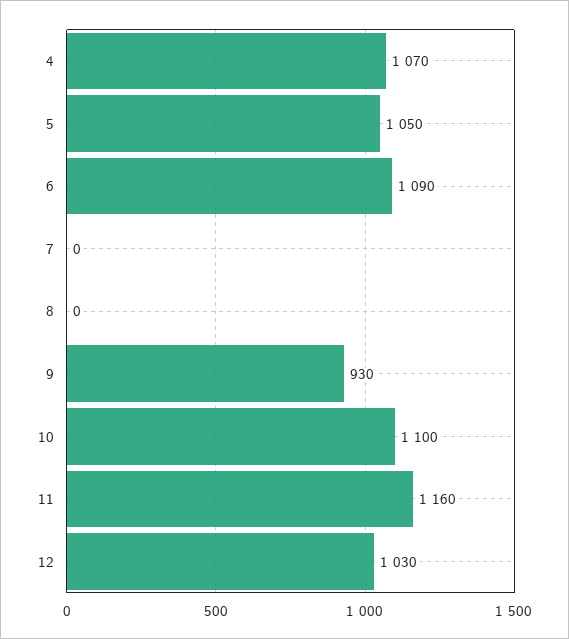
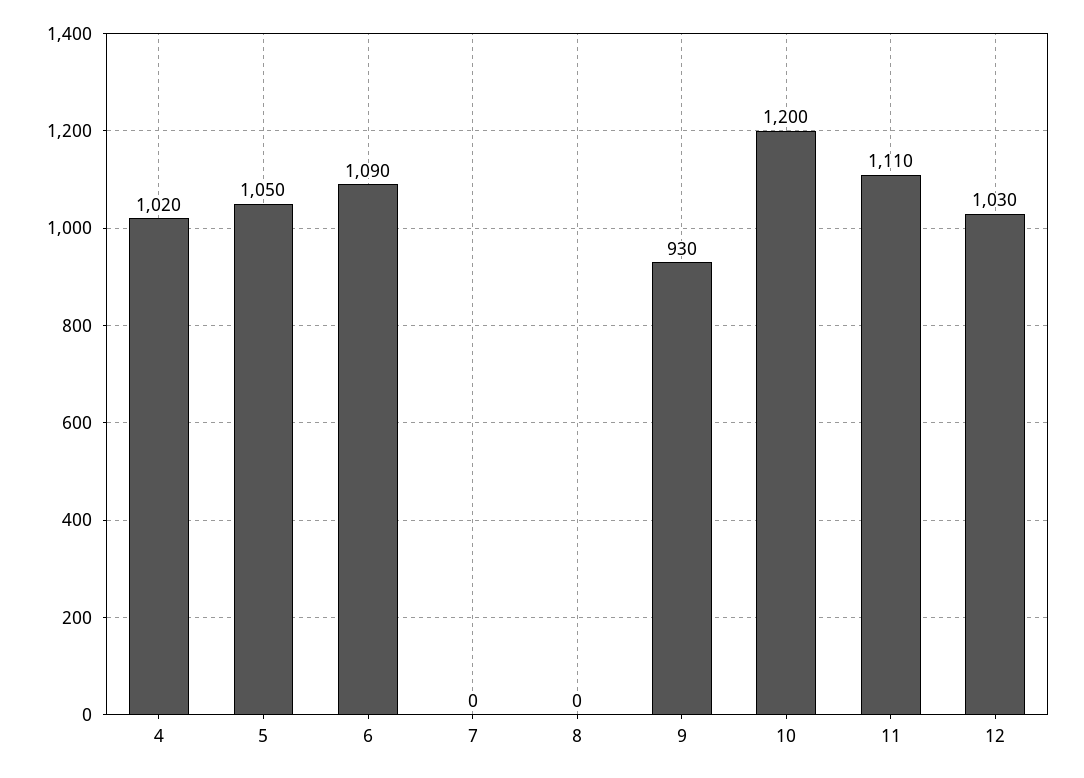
  {
-   "4": 1070,
+   "4": 1020,
    "5": 1050,
    "6": 1090,
    "7": 0,
    "8": 0,
    "9": 930,
-   "10": 1100,
+   "10": 1200,
-   "11": 1160,
+   "11": 1110,
    "12": 1030
  }

